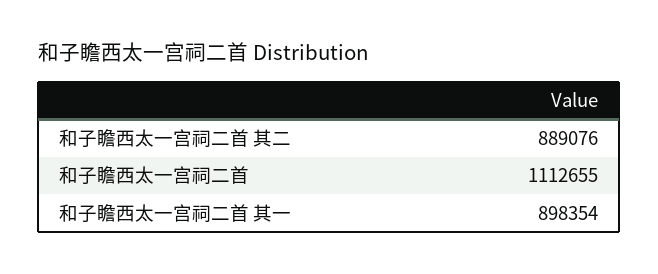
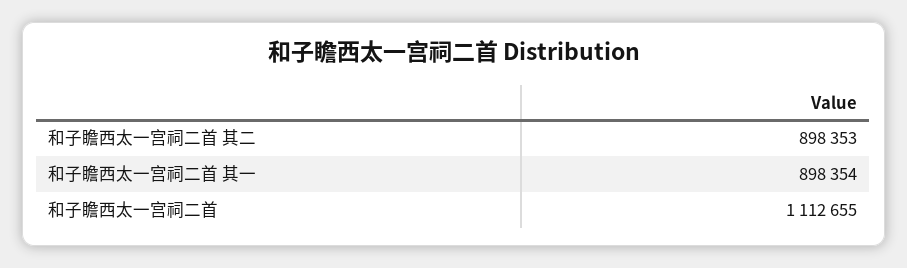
  {
-   "和子瞻西太一宫祠二首 其二": 889076,
+   "和子瞻西太一宫祠二首 其二": 898353,
    "和子瞻西太一宫祠二首": 1112655,
    "和子瞻西太一宫祠二首 其一": 898354
  }

